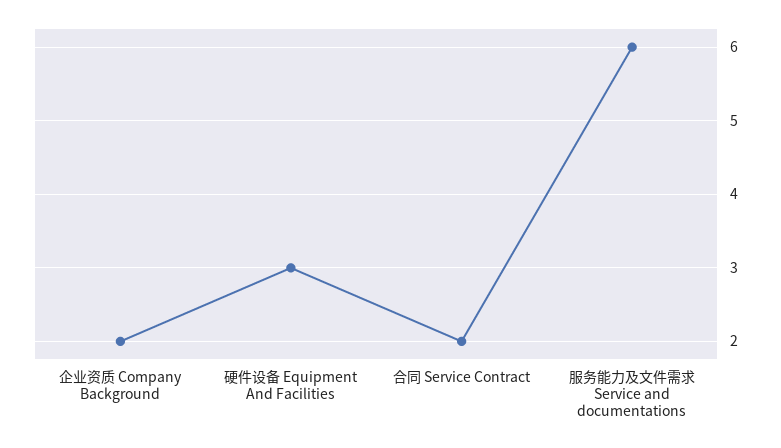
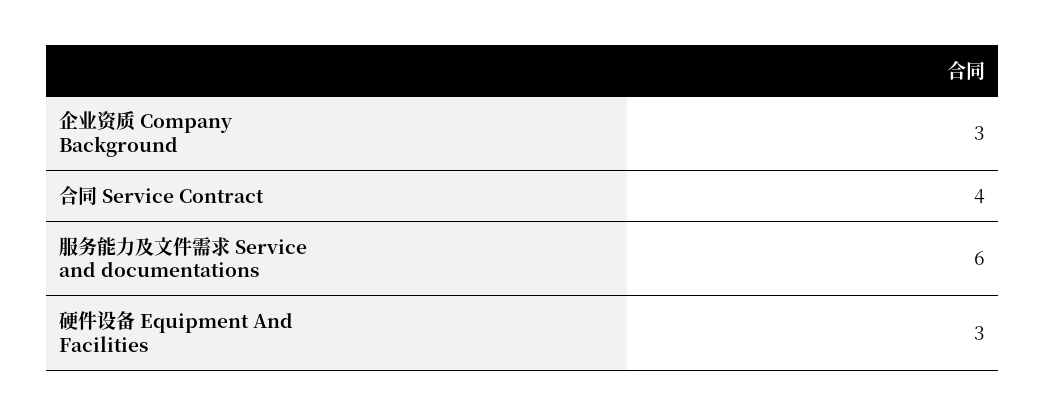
  {
-   "企业资质 Company Background": 2,
+   "企业资质 Company Background": 3,
    "硬件设备 Equipment And Facilities": 3,
-   "合同 Service Contract": 2,
+   "合同 Service Contract": 4,
    "服务能力及文件需求 Service and documentations": 6
  }

